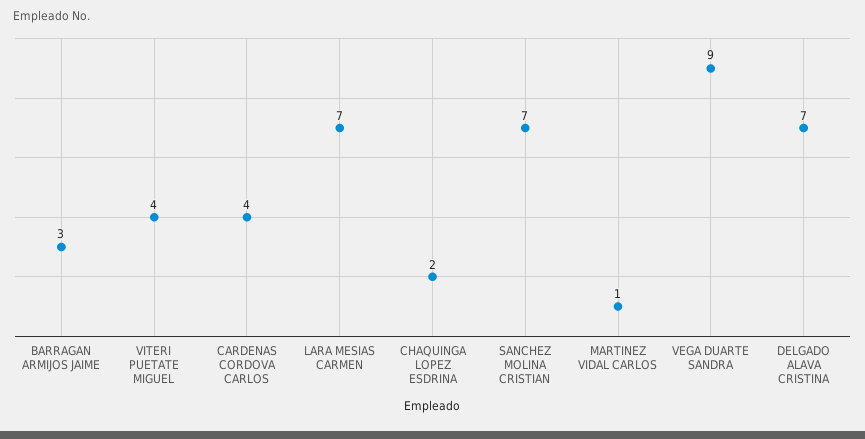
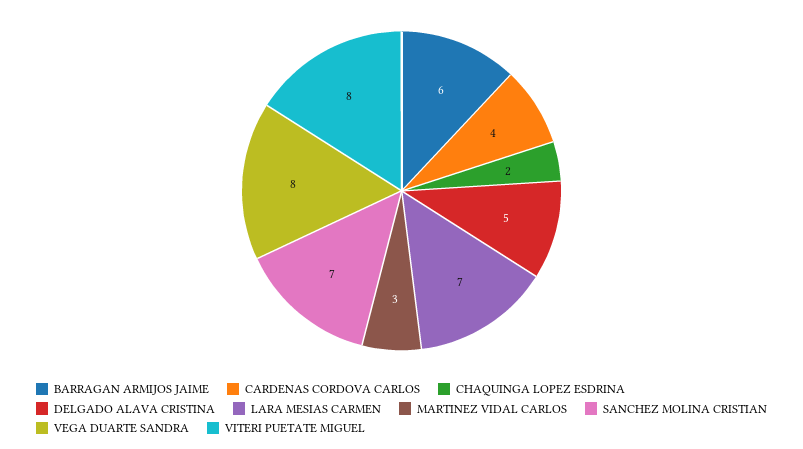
  {
-   "BARRAGAN ARMIJOS JAIME": 3,
+   "BARRAGAN ARMIJOS JAIME": 6,
-   "VITERI PUETATE MIGUEL": 4,
+   "VITERI PUETATE MIGUEL": 8,
    "CARDENAS CORDOVA CARLOS": 4,
    "LARA MESIAS CARMEN": 7,
    "CHAQUINGA LOPEZ ESDRINA": 2,
    "SANCHEZ MOLINA CRISTIAN": 7,
-   "MARTINEZ VIDAL CARLOS": 1,
+   "MARTINEZ VIDAL CARLOS": 3,
-   "VEGA DUARTE SANDRA": 9,
+   "VEGA DUARTE SANDRA": 8,
-   "DELGADO ALAVA CRISTINA": 7
+   "DELGADO ALAVA CRISTINA": 5
  }

